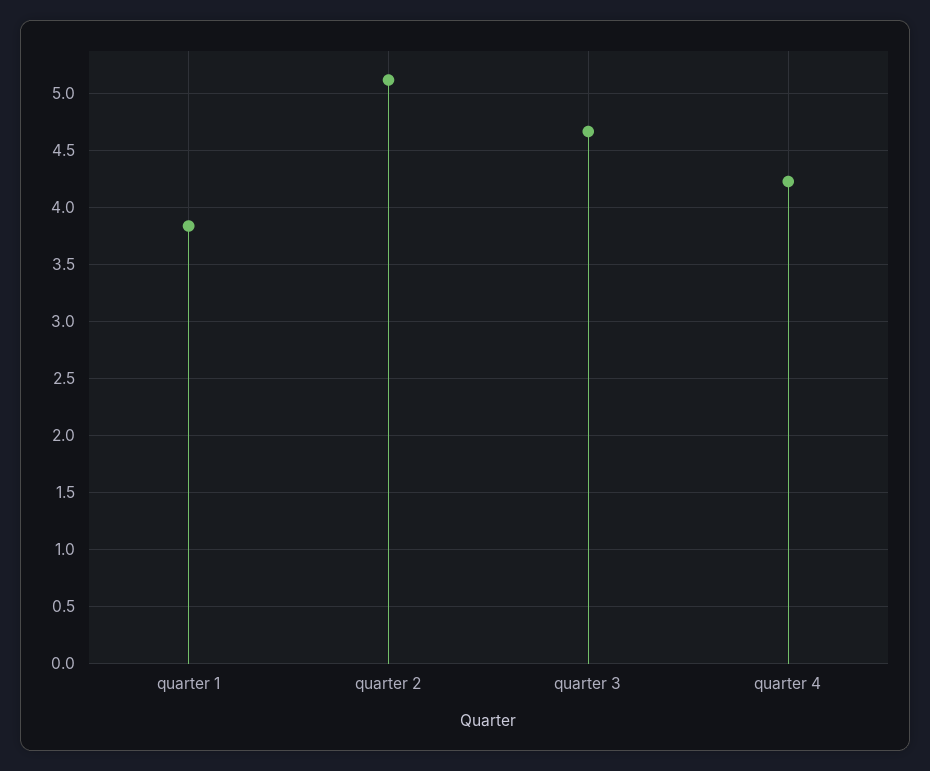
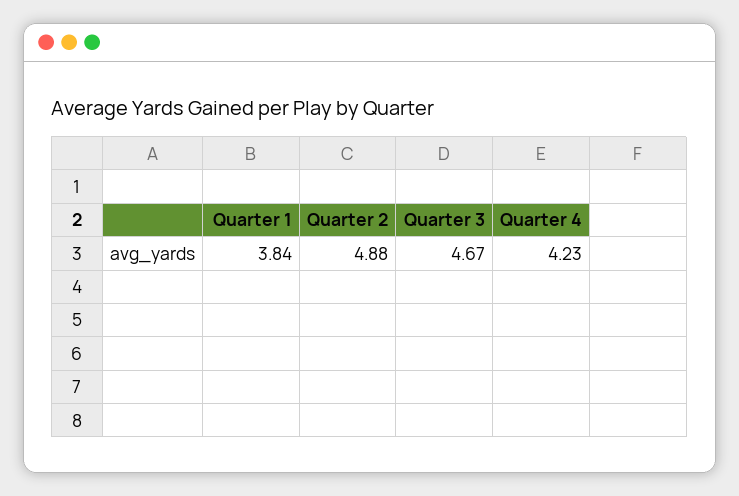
  {
    "quarter 1": 3.84,
-   "quarter 2": 5.1,
+   "quarter 2": 4.88,
    "quarter 3": 4.67,
    "quarter 4": 4.23
  }

